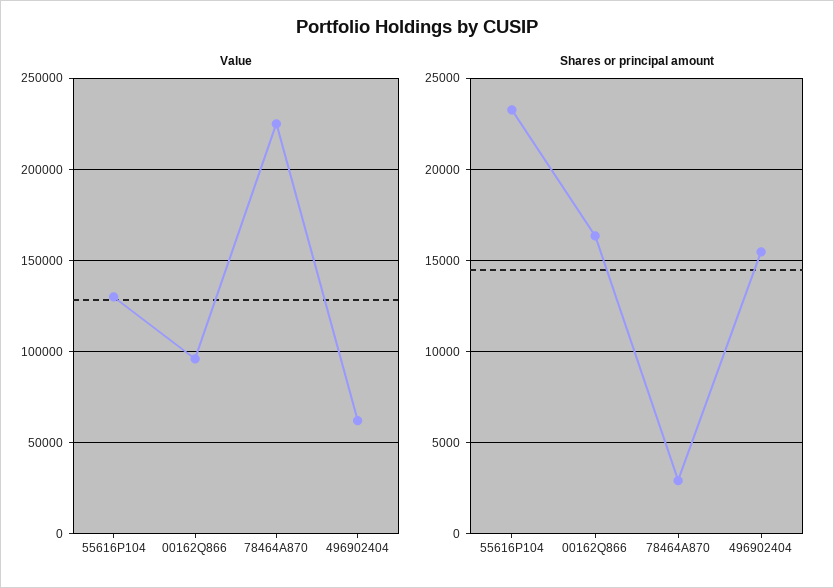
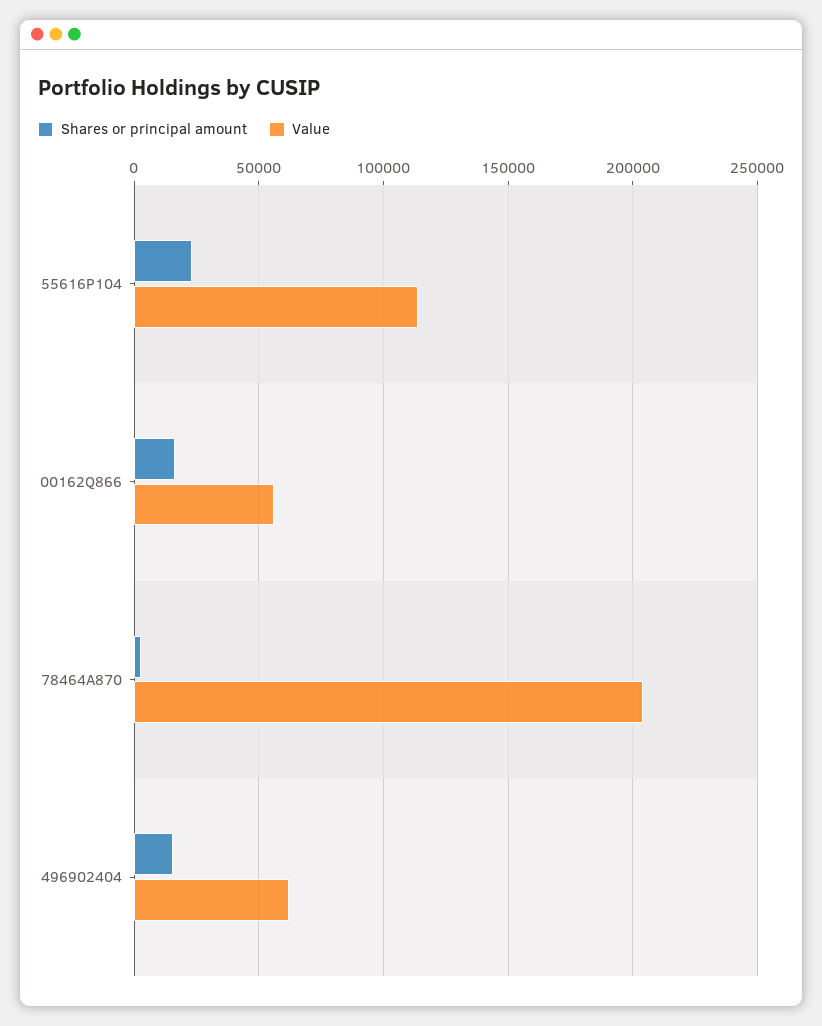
  {
    "Value": {
-     "55616P104": 130000,
+     "55616P104": 115000,
-     "00162Q866": 95000,
+     "00162Q866": 55000,
-     "78464A870": 225000,
+     "78464A870": 205000,
      "496902404": 60000
    },
    "Shares or principal amount": {
      "55616P104": 23500,
      "00162Q866": 16500,
      "78464A870": 3000,
      "496902404": 15500
    }
  }

